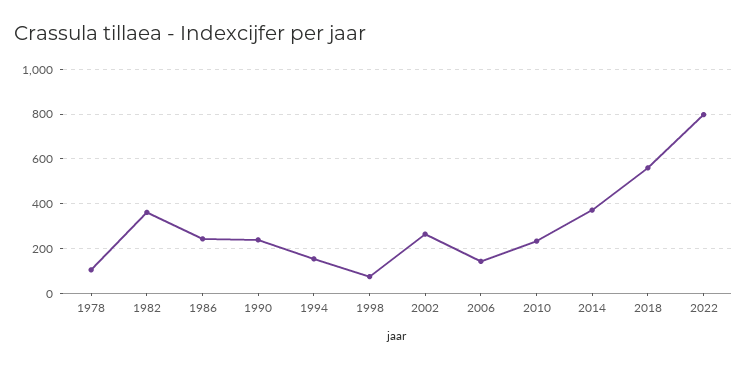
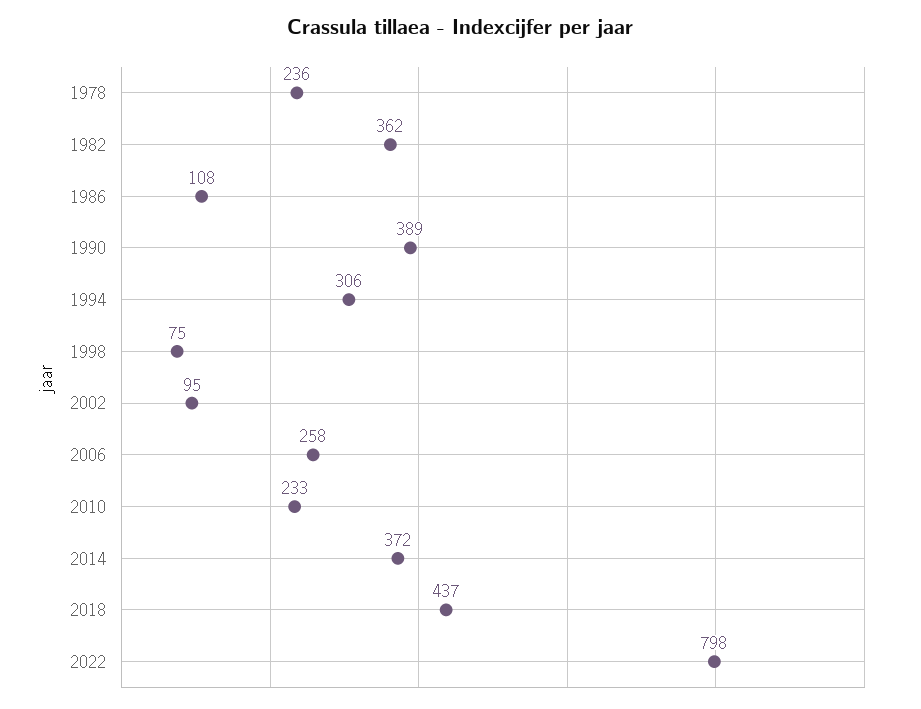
  {
-   "1978": 100,
+   "1978": 236,
    "1982": 362,
-   "1986": 250,
+   "1986": 108,
-   "1990": 250,
+   "1990": 389,
-   "1994": 150,
+   "1994": 306,
    "1998": 75,
-   "2002": 250,
+   "2002": 95,
-   "2006": 150,
+   "2006": 258,
    "2010": 233,
    "2014": 372,
-   "2018": 550,
+   "2018": 437,
    "2022": 798
  }

